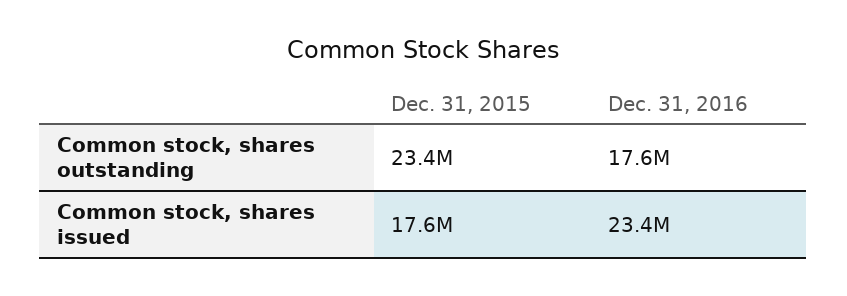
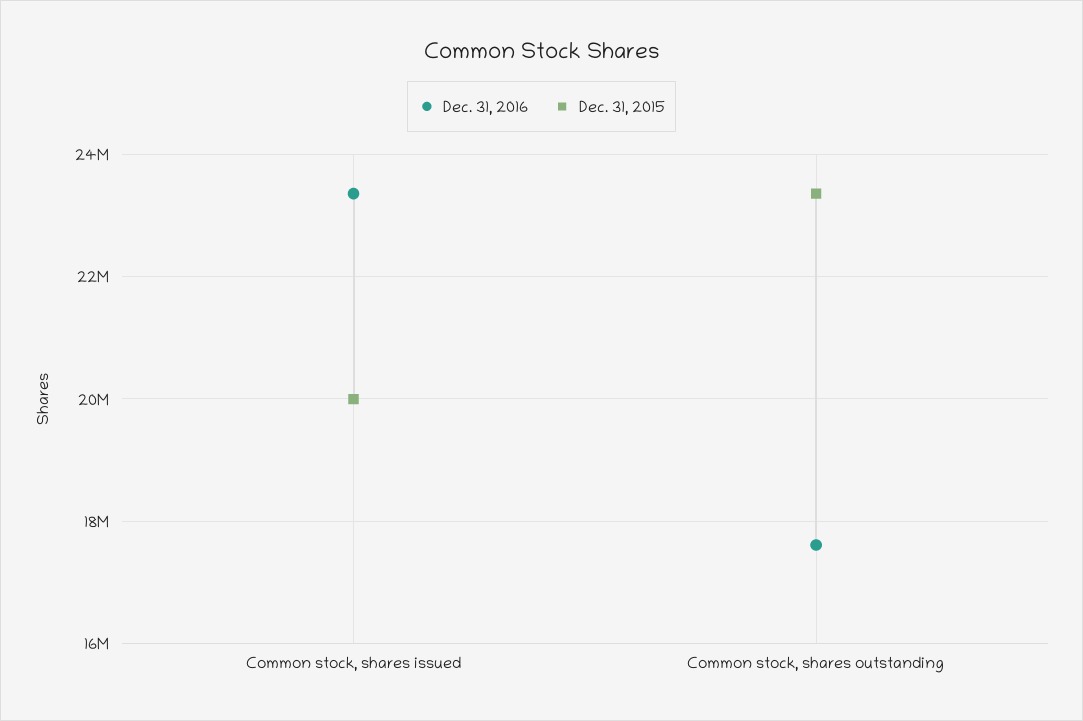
  {
    "Dec. 31, 2015": {
      "Common stock, shares outstanding": 23400000,
-     "Common stock, shares issued": 17600000
+     "Common stock, shares issued": 20000000
    },
    "Dec. 31, 2016": {
      "Common stock, shares outstanding": 17600000,
      "Common stock, shares issued": 23400000
    }
  }

